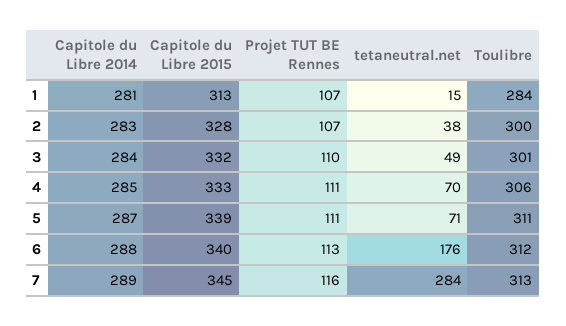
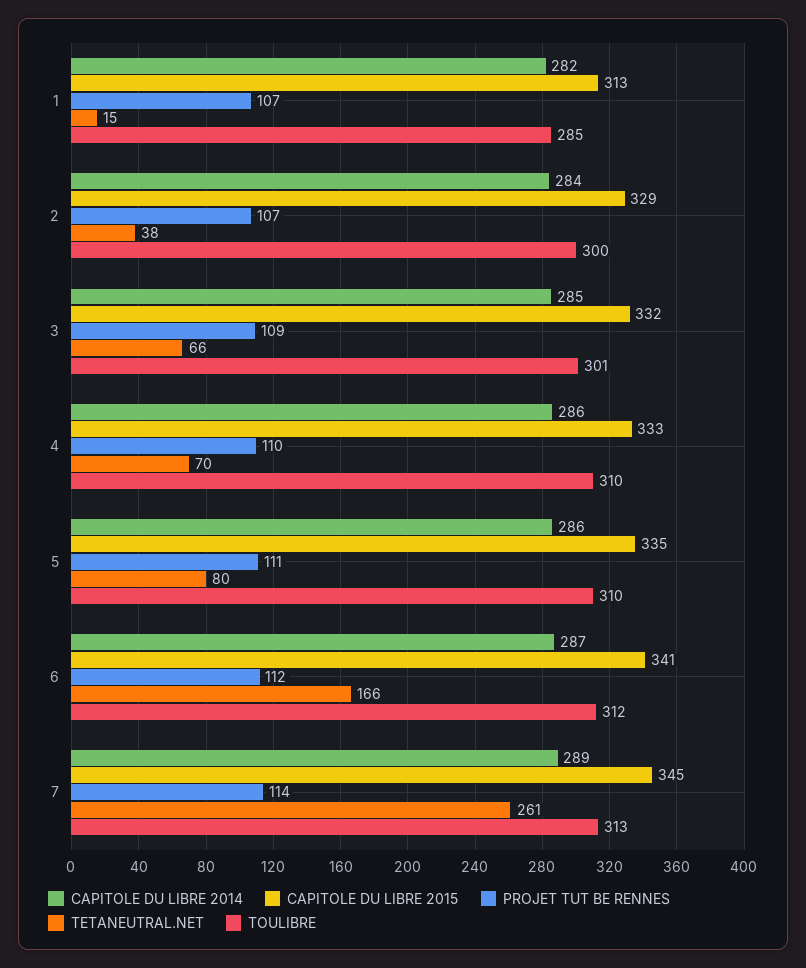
  {
    "Capitole du Libre 2014": {
-     "1": 281,
+     "1": 282,
-     "2": 283,
+     "2": 284,
-     "3": 284,
+     "3": 285,
-     "4": 285,
+     "4": 286,
-     "5": 287,
+     "5": 286,
-     "6": 288,
+     "6": 287,
      "7": 289
    },
    "Capitole du Libre 2015": {
      "1": 313,
-     "2": 328,
+     "2": 329,
      "3": 332,
      "4": 333,
-     "5": 339,
+     "5": 335,
-     "6": 340,
+     "6": 341,
      "7": 345
    },
    "Projet TUT BE Rennes": {
      "1": 107,
      "2": 107,
-     "3": 110,
+     "3": 109,
-     "4": 111,
+     "4": 110,
      "5": 111,
-     "6": 113,
+     "6": 112,
-     "7": 116
+     "7": 114
    },
    "tetaneutral.net": {
      "1": 15,
      "2": 38,
-     "3": 49,
+     "3": 66,
      "4": 70,
-     "5": 71,
+     "5": 80,
-     "6": 176,
+     "6": 166,
-     "7": 284
+     "7": 261
    },
    "Toulibre": {
-     "1": 284,
+     "1": 285,
      "2": 300,
      "3": 301,
-     "4": 306,
+     "4": 310,
-     "5": 311,
+     "5": 310,
      "6": 312,
      "7": 313
    }
  }

